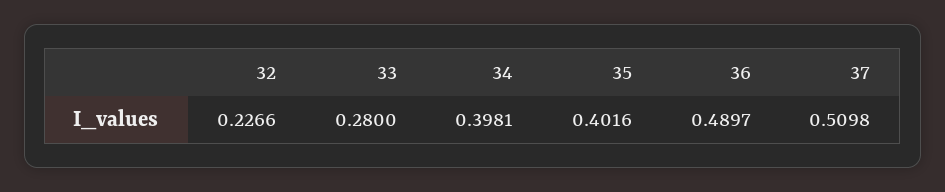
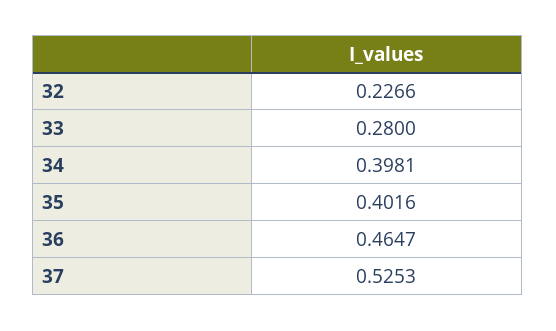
  {
    "32": 0.2266,
    "33": 0.28,
    "34": 0.3981,
    "35": 0.4016,
-   "36": 0.4897,
+   "36": 0.4647,
-   "37": 0.5098
+   "37": 0.5253
  }

